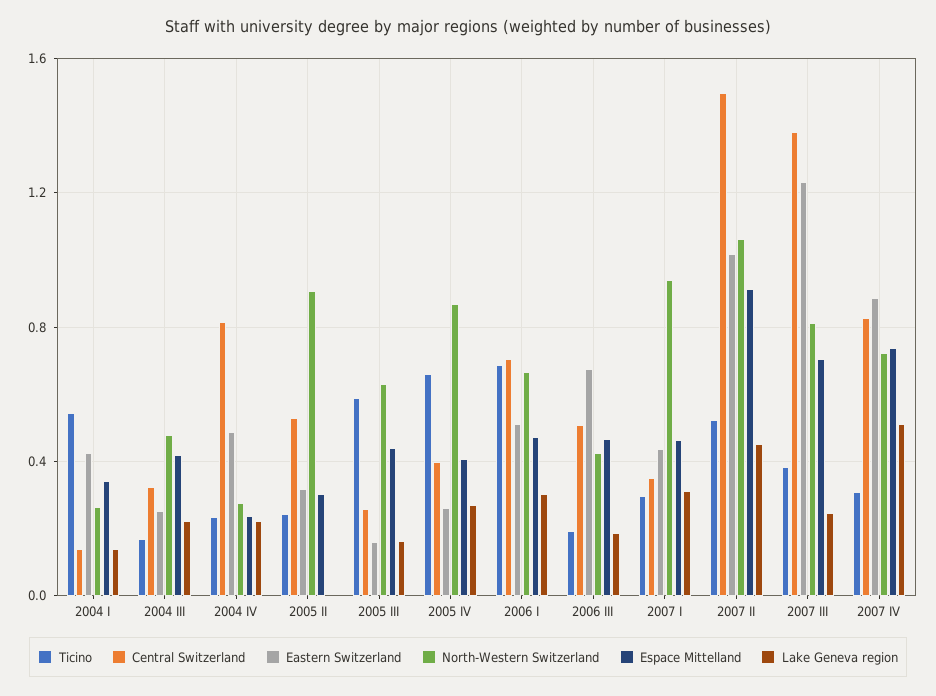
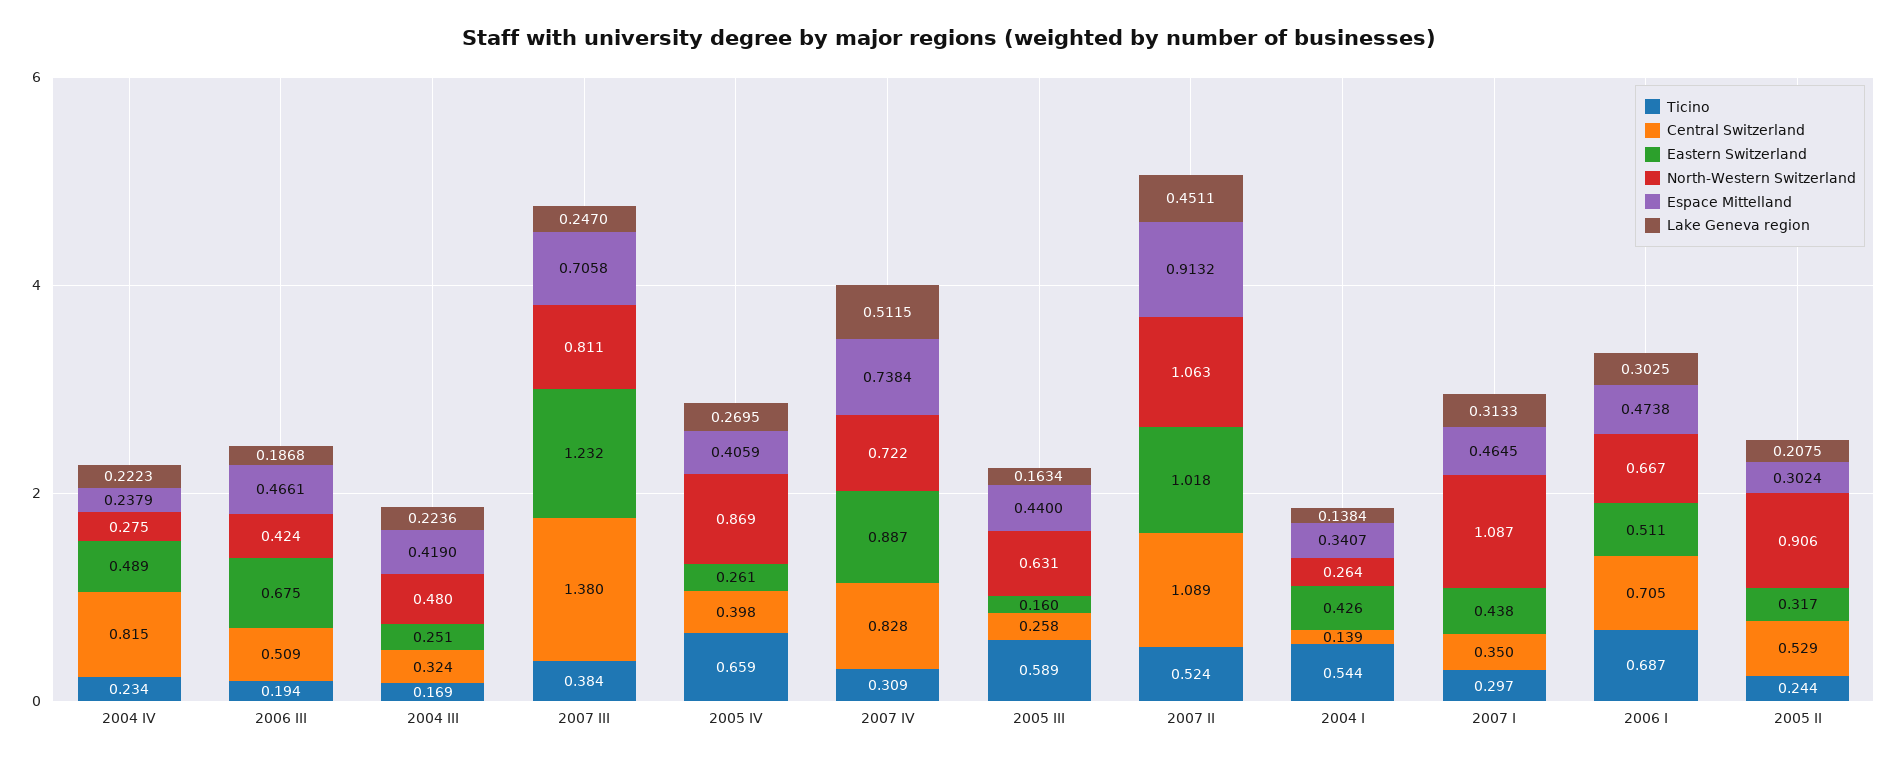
  {
    "Ticino": {
      "2004 I": 0.544,
      "2004 III": 0.169,
      "2004 IV": 0.234,
      "2005 II": 0.244,
      "2005 III": 0.589,
      "2005 IV": 0.659,
      "2006 I": 0.687,
      "2006 III": 0.194,
      "2007 I": 0.297,
      "2007 II": 0.524,
      "2007 III": 0.384,
      "2007 IV": 0.309
    },
    "Central Switzerland": {
      "2004 I": 0.139,
      "2004 III": 0.324,
      "2004 IV": 0.815,
      "2005 II": 0.529,
      "2005 III": 0.258,
      "2005 IV": 0.398,
      "2006 I": 0.705,
      "2006 III": 0.509,
      "2007 I": 0.35,
-     "2007 II": 1.5,
+     "2007 II": 1.089,
      "2007 III": 1.38,
      "2007 IV": 0.828
    },
    "Eastern Switzerland": {
      "2004 I": 0.426,
      "2004 III": 0.251,
      "2004 IV": 0.489,
      "2005 II": 0.317,
      "2005 III": 0.16,
      "2005 IV": 0.261,
      "2006 I": 0.511,
      "2006 III": 0.675,
      "2007 I": 0.438,
      "2007 II": 1.018,
      "2007 III": 1.232,
      "2007 IV": 0.887
    },
    "North-Western Switzerland": {
      "2004 I": 0.264,
      "2004 III": 0.48,
      "2004 IV": 0.275,
      "2005 II": 0.906,
      "2005 III": 0.631,
      "2005 IV": 0.869,
      "2006 I": 0.667,
      "2006 III": 0.424,
-     "2007 I": 0.95,
+     "2007 I": 1.087,
      "2007 II": 1.063,
      "2007 III": 0.811,
      "2007 IV": 0.722
    },
    "Espace Mittelland": {
      "2004 I": 0.3407,
      "2004 III": 0.419,
      "2004 IV": 0.2379,
      "2005 II": 0.3024,
      "2005 III": 0.44,
      "2005 IV": 0.4059,
      "2006 I": 0.4738,
      "2006 III": 0.4661,
      "2007 I": 0.4645,
      "2007 II": 0.9132,
      "2007 III": 0.7058,
      "2007 IV": 0.7384
    },
    "Lake Geneva region": {
      "2004 I": 0.1384,
      "2004 III": 0.2236,
      "2004 IV": 0.2223,
-     "2005 II": 0,
+     "2005 II": 0.2075,
      "2005 III": 0.1634,
      "2005 IV": 0.2695,
      "2006 I": 0.3025,
      "2006 III": 0.1868,
      "2007 I": 0.3133,
      "2007 II": 0.4511,
      "2007 III": 0.247,
      "2007 IV": 0.5115
    }
  }

